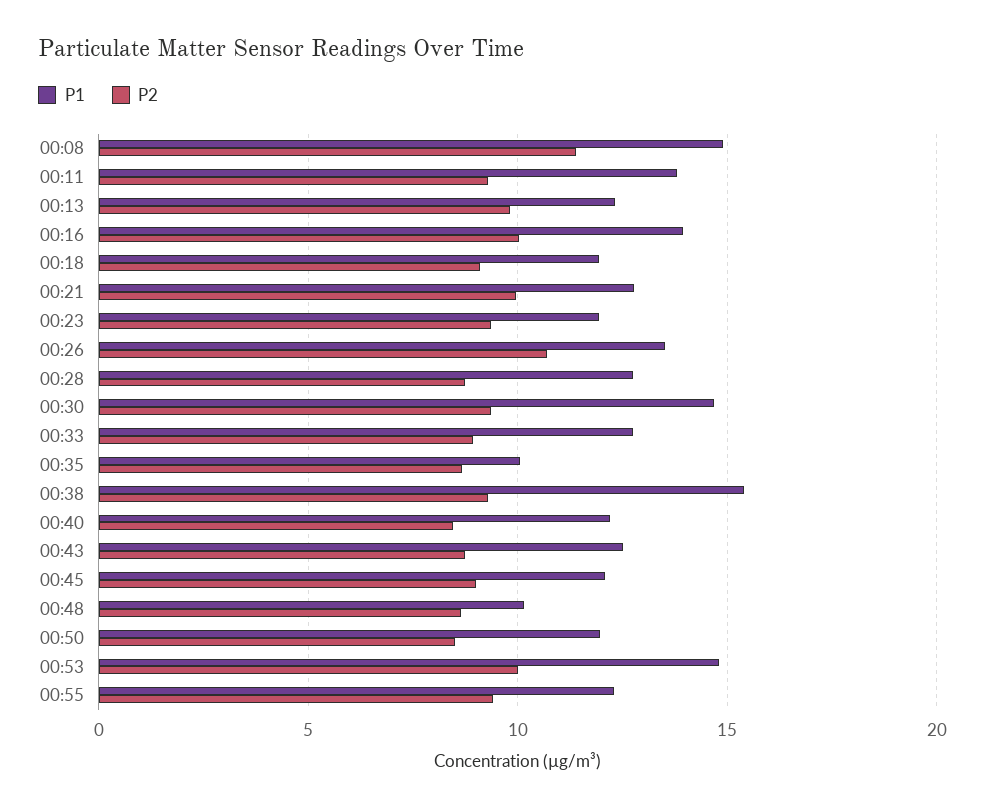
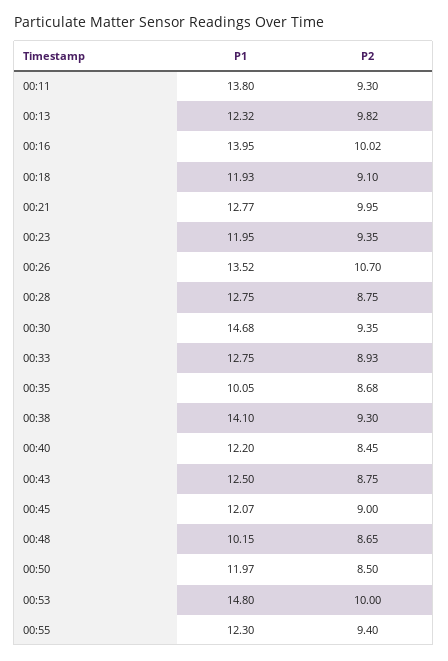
  {
    "P1": {
-     "00:08": 15,
      "00:11": 13.8,
      "00:13": 12.32,
      "00:16": 13.95,
      "00:18": 11.93,
      "00:21": 12.77,
      "00:23": 11.95,
      "00:26": 13.52,
      "00:28": 12.75,
      "00:30": 14.68,
      "00:33": 12.75,
      "00:35": 10.05,
-     "00:38": 15.5,
+     "00:38": 14.1,
      "00:40": 12.2,
      "00:43": 12.5,
      "00:45": 12.07,
      "00:48": 10.15,
      "00:50": 11.97,
      "00:53": 14.8,
      "00:55": 12.3
    },
    "P2": {
-     "00:08": 11.5,
      "00:11": 9.3,
      "00:13": 9.82,
      "00:16": 10.02,
      "00:18": 9.1,
      "00:21": 9.95,
      "00:23": 9.35,
      "00:26": 10.7,
      "00:28": 8.75,
      "00:30": 9.35,
      "00:33": 8.93,
      "00:35": 8.68,
      "00:38": 9.3,
      "00:40": 8.45,
      "00:43": 8.75,
      "00:45": 9,
      "00:48": 8.65,
      "00:50": 8.5,
      "00:53": 10,
      "00:55": 9.4
    }
  }

